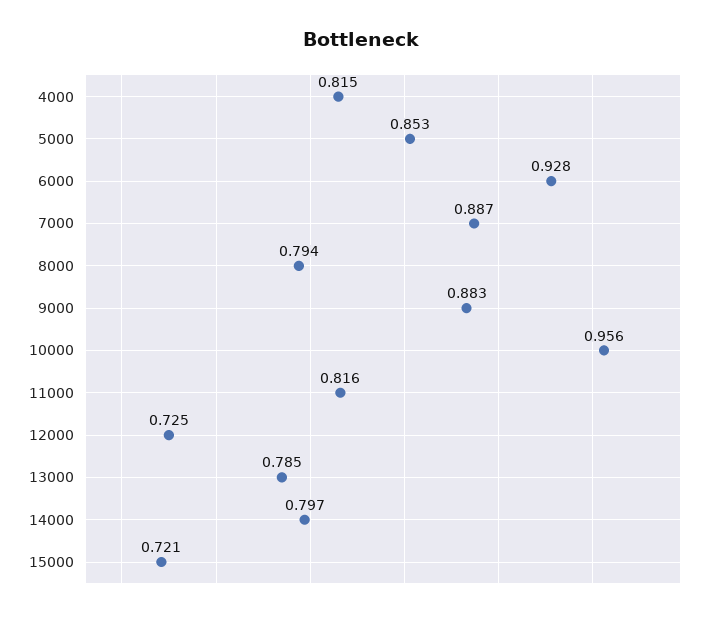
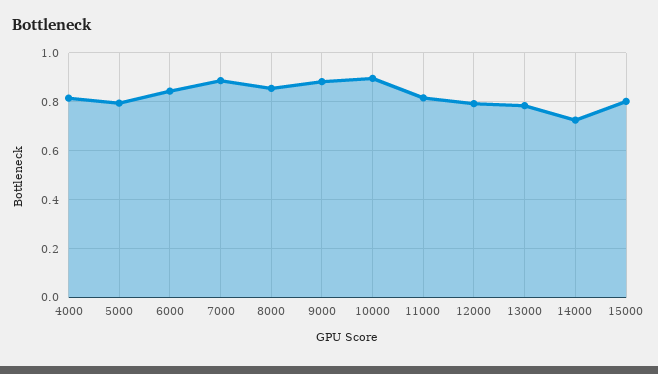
  {
    "4000": 0.815,
-   "5000": 0.853,
+   "5000": 0.8,
-   "6000": 0.928,
+   "6000": 0.85,
    "7000": 0.887,
-   "8000": 0.794,
+   "8000": 0.85,
    "9000": 0.883,
-   "10000": 0.956,
+   "10000": 0.9,
    "11000": 0.816,
-   "12000": 0.725,
+   "12000": 0.8,
    "13000": 0.785,
-   "14000": 0.797,
+   "14000": 0.725,
-   "15000": 0.721
+   "15000": 0.8
  }

